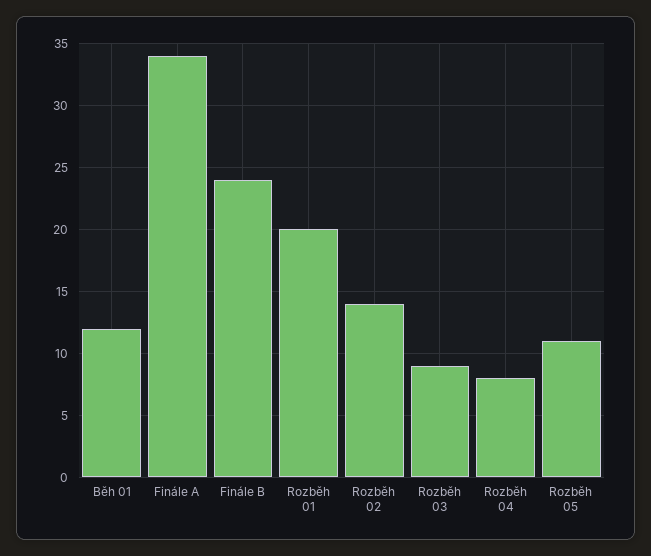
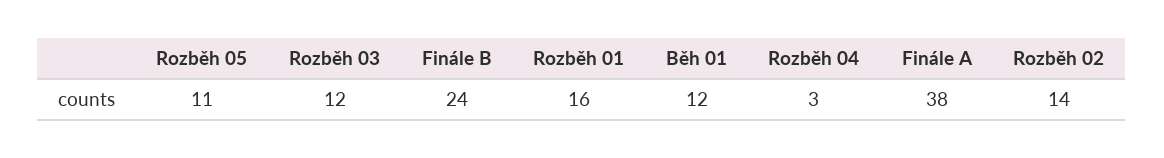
  {
    "Běh 01": 12,
-   "Finále A": 34,
+   "Finále A": 38,
    "Finále B": 24,
-   "Rozběh 01": 20,
+   "Rozběh 01": 16,
    "Rozběh 02": 14,
-   "Rozběh 03": 9,
+   "Rozběh 03": 12,
-   "Rozběh 04": 8,
+   "Rozběh 04": 3,
    "Rozběh 05": 11
  }

